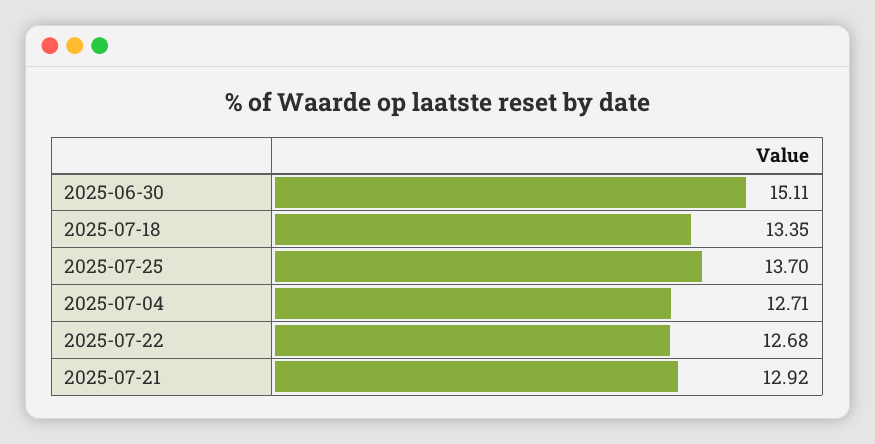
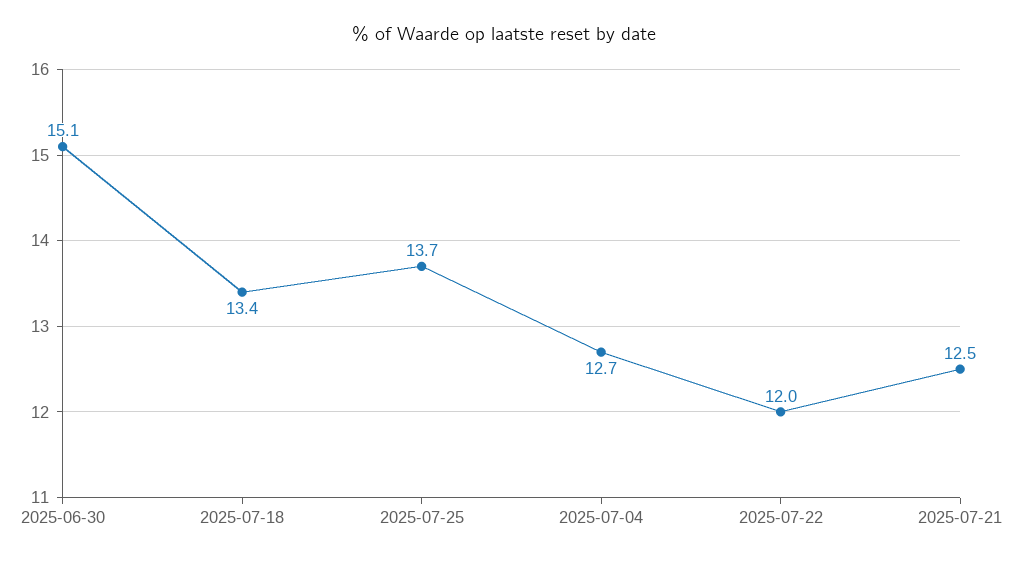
  {
    "2025-06-30": 15.11,
    "2025-07-18": 13.35,
    "2025-07-25": 13.7,
    "2025-07-04": 12.71,
-   "2025-07-22": 12.68,
+   "2025-07-22": 12,
-   "2025-07-21": 12.92
+   "2025-07-21": 12.5
  }

